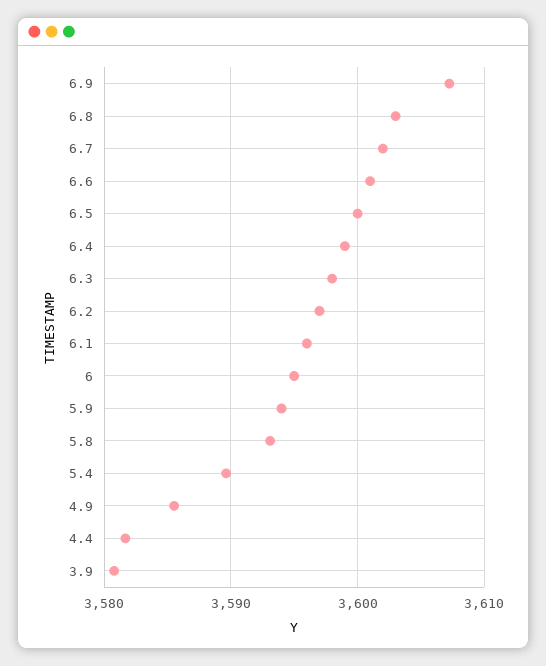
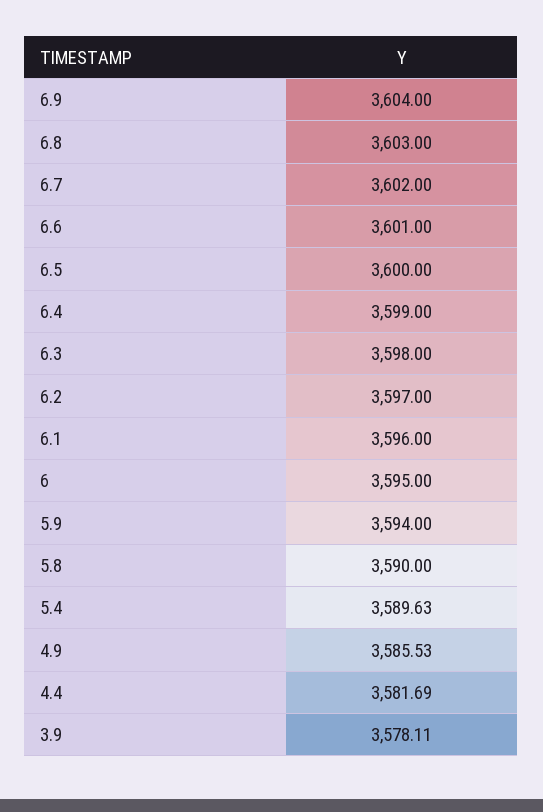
  {
-   "6.9": 3607,
+   "6.9": 3604,
    "6.8": 3603,
    "6.7": 3602,
    "6.6": 3601,
    "6.5": 3600,
    "6.4": 3599,
    "6.3": 3598,
    "6.2": 3597,
    "6.1": 3596,
    "6": 3595,
    "5.9": 3594,
-   "5.8": 3593,
+   "5.8": 3590,
    "5.4": 3589.63,
    "4.9": 3585.53,
    "4.4": 3581.69,
-   "3.9": 3581
+   "3.9": 3578.11
  }

